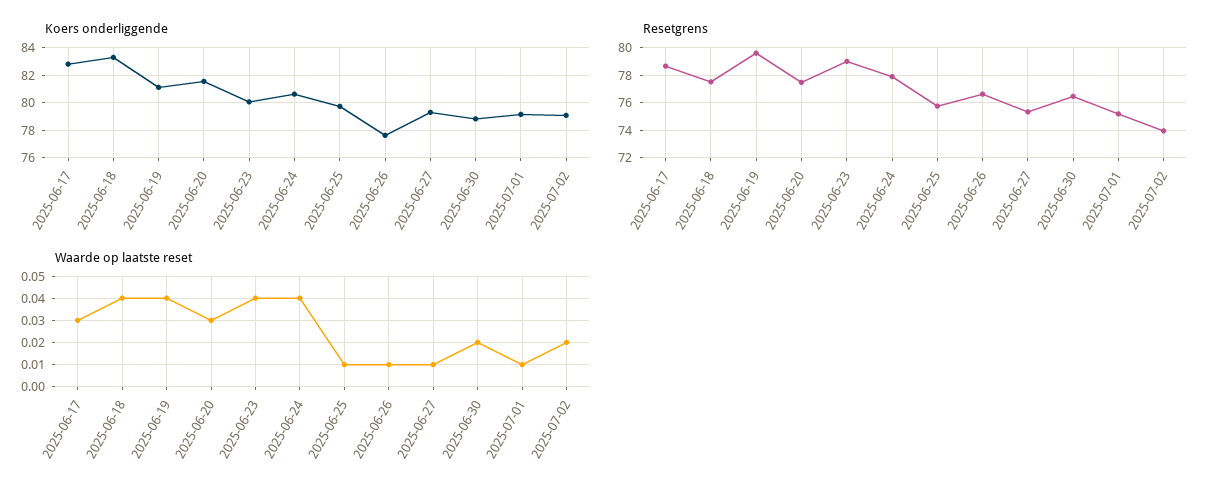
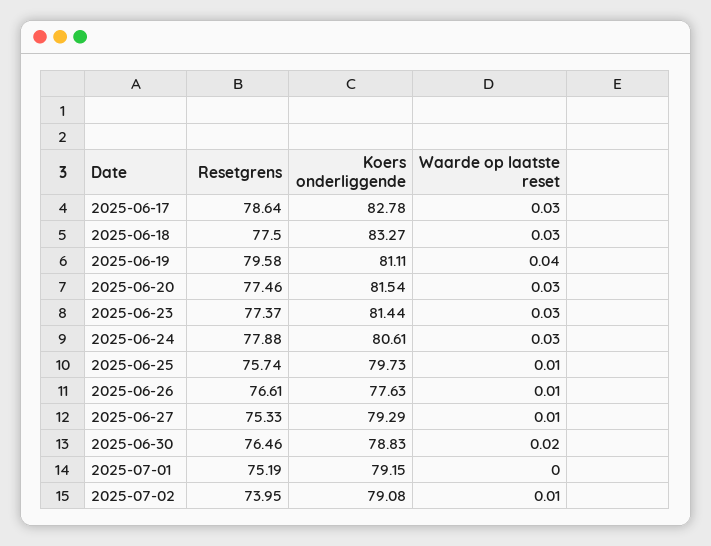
  {
    "Koers onderliggende": {
      "2025-06-17": 82.78,
      "2025-06-18": 83.27,
      "2025-06-19": 81.11,
      "2025-06-20": 81.54,
-     "2025-06-23": 80,
+     "2025-06-23": 81.44,
      "2025-06-24": 80.61,
      "2025-06-25": 79.73,
      "2025-06-26": 77.63,
      "2025-06-27": 79.29,
      "2025-06-30": 78.83,
      "2025-07-01": 79.15,
      "2025-07-02": 79.08
    },
    "Resetgrens": {
      "2025-06-17": 78.64,
      "2025-06-18": 77.5,
      "2025-06-19": 79.58,
      "2025-06-20": 77.46,
-     "2025-06-23": 79,
+     "2025-06-23": 77.37,
      "2025-06-24": 77.88,
      "2025-06-25": 75.74,
      "2025-06-26": 76.61,
      "2025-06-27": 75.33,
      "2025-06-30": 76.46,
      "2025-07-01": 75.19,
      "2025-07-02": 73.95
    },
    "Waarde op laatste reset": {
      "2025-06-17": 0.03,
-     "2025-06-18": 0.04,
+     "2025-06-18": 0.03,
      "2025-06-19": 0.04,
      "2025-06-20": 0.03,
-     "2025-06-23": 0.04,
+     "2025-06-23": 0.03,
-     "2025-06-24": 0.04,
+     "2025-06-24": 0.03,
      "2025-06-25": 0.01,
      "2025-06-26": 0.01,
      "2025-06-27": 0.01,
      "2025-06-30": 0.02,
-     "2025-07-01": 0.01,
+     "2025-07-01": 0,
-     "2025-07-02": 0.02
+     "2025-07-02": 0.01
    }
  }

